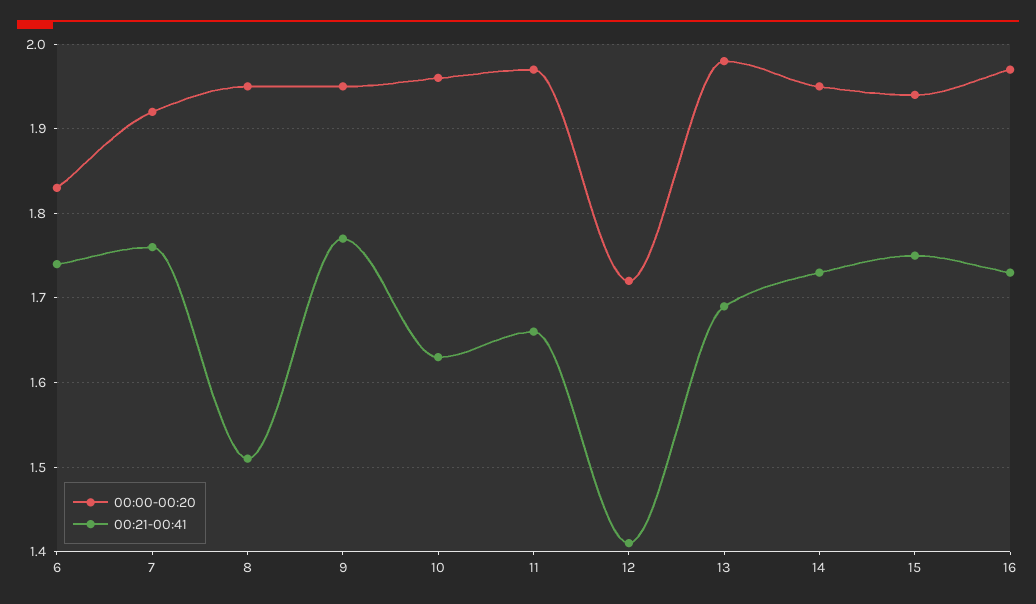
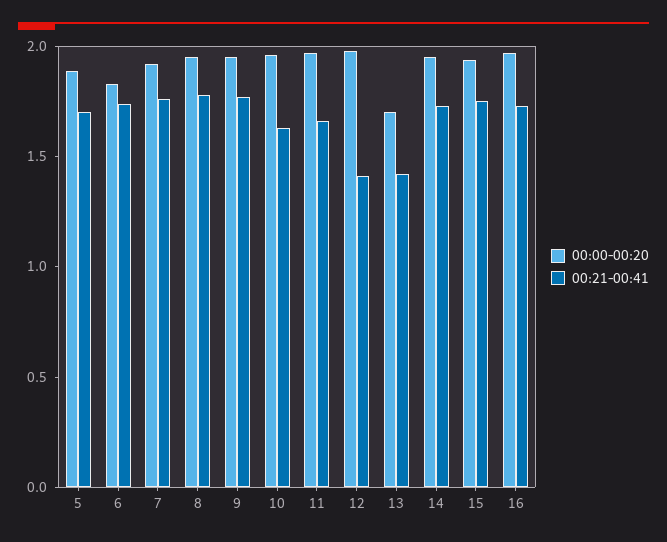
  {
    "00:00-00:20": {
      "6": 1.83,
      "7": 1.92,
      "8": 1.95,
      "9": 1.95,
      "10": 1.96,
      "11": 1.97,
-     "12": 1.72,
+     "12": 2,
-     "13": 1.98,
+     "13": 1.7,
      "14": 1.95,
      "15": 1.94,
-     "16": 1.97
+     "16": 1.97,
+     "5": 1.9
    },
    "00:21-00:41": {
      "6": 1.74,
      "7": 1.76,
-     "8": 1.51,
+     "8": 1.8,
      "9": 1.77,
      "10": 1.63,
      "11": 1.66,
      "12": 1.41,
-     "13": 1.69,
+     "13": 1.4,
      "14": 1.73,
      "15": 1.75,
-     "16": 1.73
+     "16": 1.73,
+     "5": 1.7
    }
  }

